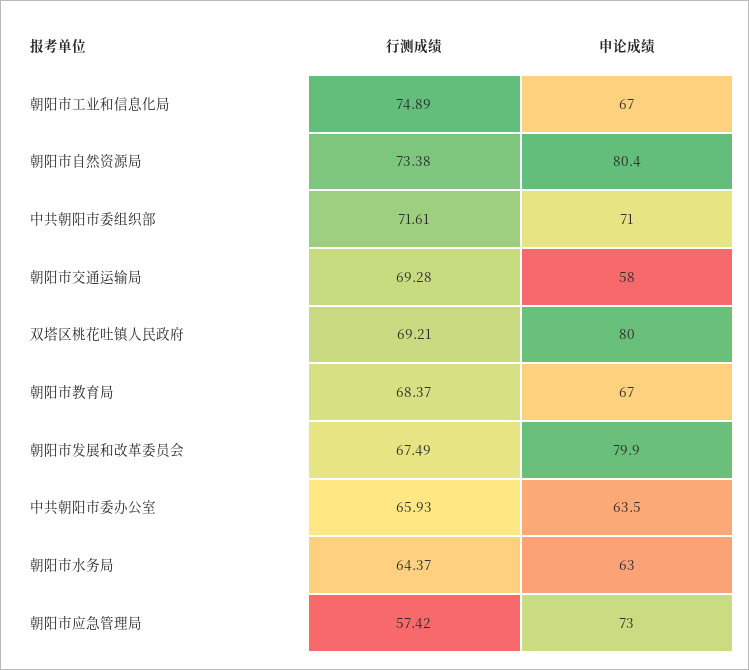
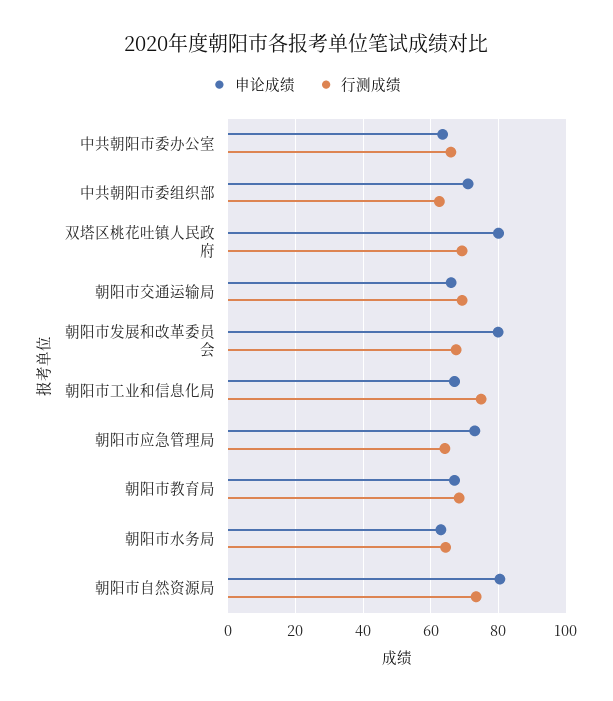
  {
    "行测成绩": {
      "朝阳市工业和信息化局": 74.89,
      "朝阳市自然资源局": 73.38,
-     "中共朝阳市委组织部": 71.61,
+     "中共朝阳市委组织部": 62,
      "朝阳市交通运输局": 69.28,
      "双塔区桃花吐镇人民政府": 69.21,
      "朝阳市教育局": 68.37,
      "朝阳市发展和改革委员会": 67.49,
      "中共朝阳市委办公室": 65.93,
      "朝阳市水务局": 64.37,
-     "朝阳市应急管理局": 57.42
+     "朝阳市应急管理局": 64
    },
    "申论成绩": {
      "朝阳市工业和信息化局": 67,
      "朝阳市自然资源局": 80.4,
      "中共朝阳市委组织部": 71,
-     "朝阳市交通运输局": 58,
+     "朝阳市交通运输局": 66,
      "双塔区桃花吐镇人民政府": 80,
      "朝阳市教育局": 67,
      "朝阳市发展和改革委员会": 79.9,
      "中共朝阳市委办公室": 63.5,
      "朝阳市水务局": 63,
      "朝阳市应急管理局": 73
    }
  }

